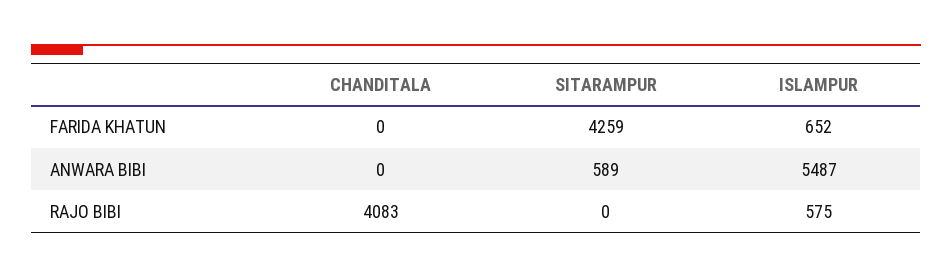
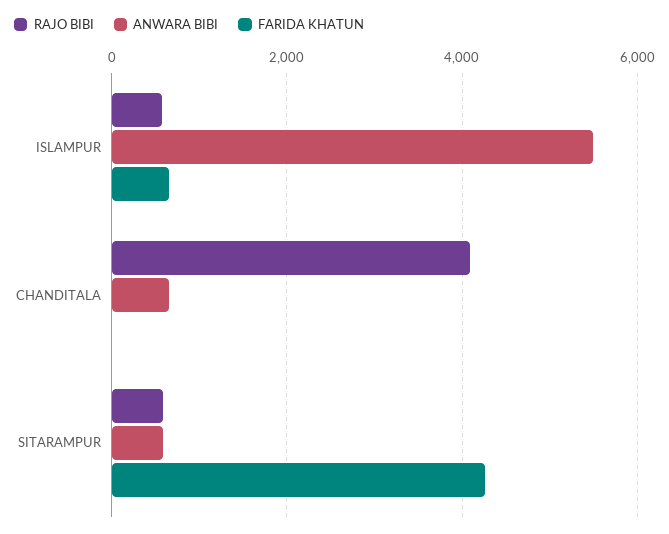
  {
    "FARIDA KHATUN": {
      "CHANDITALA": 0,
      "SITARAMPUR": 4259,
      "ISLAMPUR": 652
    },
    "ANWARA BIBI": {
-     "CHANDITALA": 0,
+     "CHANDITALA": 600,
      "SITARAMPUR": 589,
      "ISLAMPUR": 5487
    },
    "RAJO BIBI": {
      "CHANDITALA": 4083,
-     "SITARAMPUR": 0,
+     "SITARAMPUR": 600,
      "ISLAMPUR": 575
    }
  }

